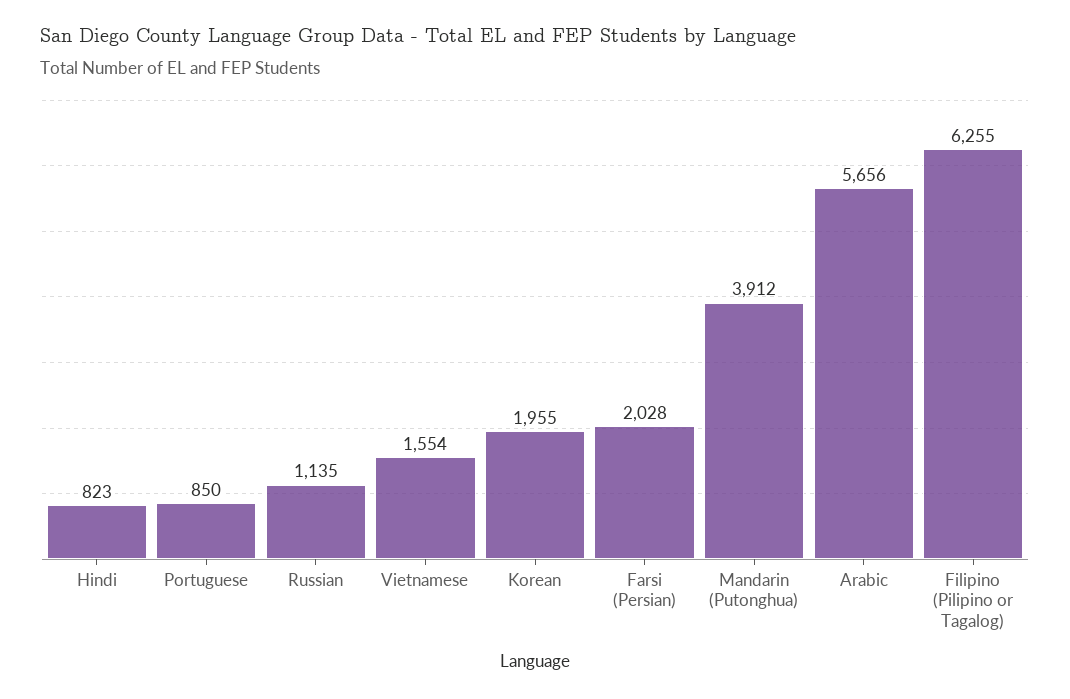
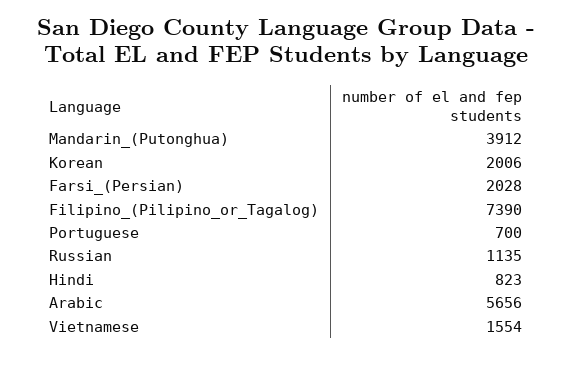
  {
    "Hindi": 823,
-   "Portuguese": 850,
+   "Portuguese": 700,
    "Russian": 1135,
    "Vietnamese": 1554,
-   "Korean": 1955,
+   "Korean": 2006,
    "Farsi (Persian)": 2028,
    "Mandarin (Putonghua)": 3912,
    "Arabic": 5656,
-   "Filipino (Pilipino or Tagalog)": 6255
+   "Filipino (Pilipino or Tagalog)": 7390
  }

